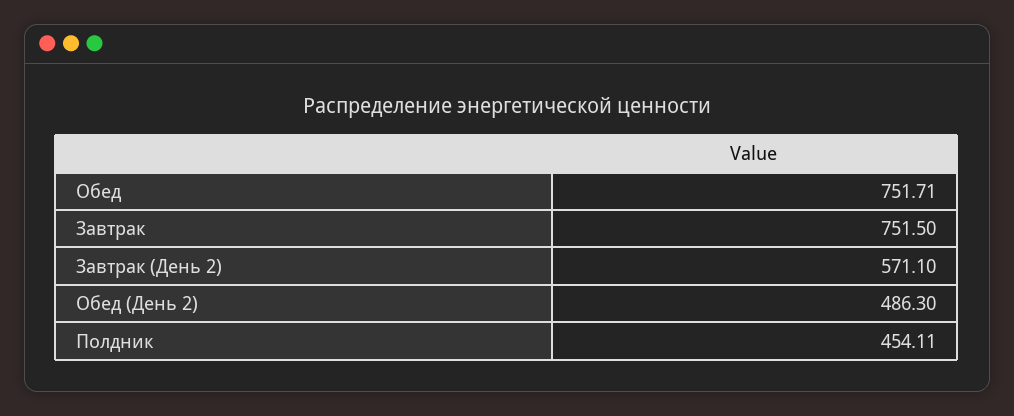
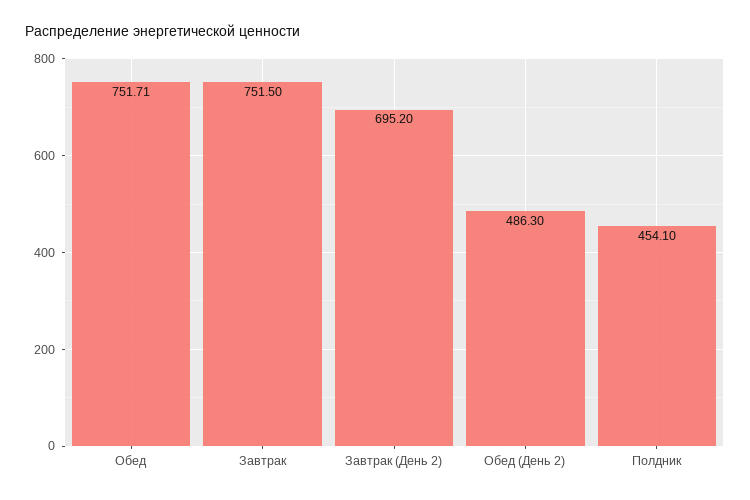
  {
    "Обед": 751.71,
    "Завтрак": 751.5,
-   "Завтрак (День 2)": 571.1,
+   "Завтрак (День 2)": 695.2,
    "Обед (День 2)": 486.3,
-   "Полдник": 454.11
+   "Полдник": 454.1
  }

